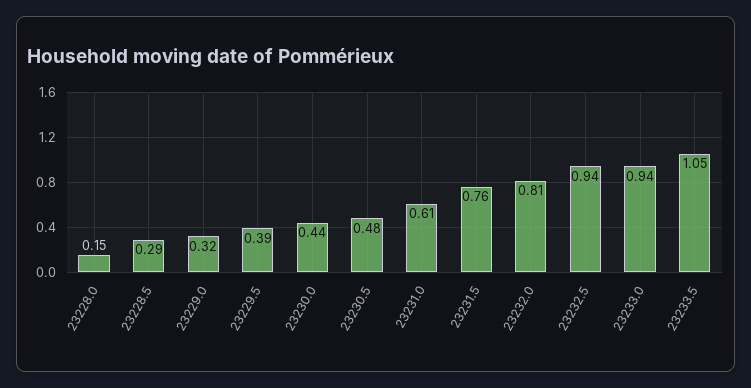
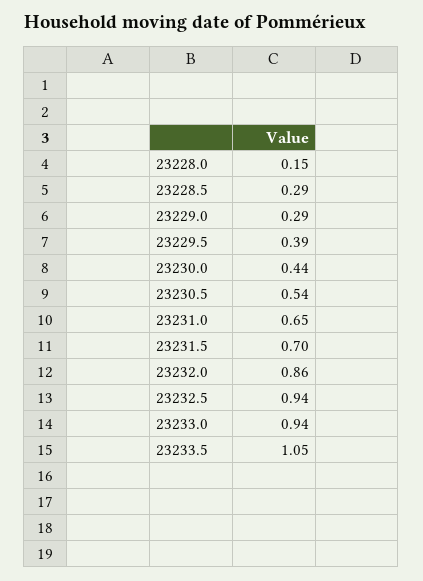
  {
    "23228.0": 0.15,
    "23228.5": 0.29,
-   "23229.0": 0.32,
+   "23229.0": 0.29,
    "23229.5": 0.39,
    "23230.0": 0.44,
-   "23230.5": 0.48,
+   "23230.5": 0.54,
-   "23231.0": 0.61,
+   "23231.0": 0.65,
-   "23231.5": 0.76,
+   "23231.5": 0.7,
-   "23232.0": 0.81,
+   "23232.0": 0.86,
    "23232.5": 0.94,
    "23233.0": 0.94,
    "23233.5": 1.05
  }

